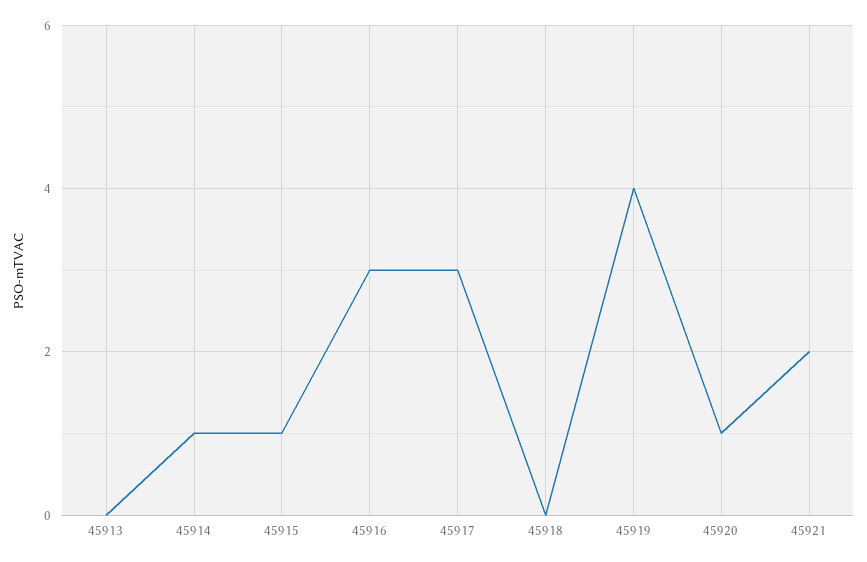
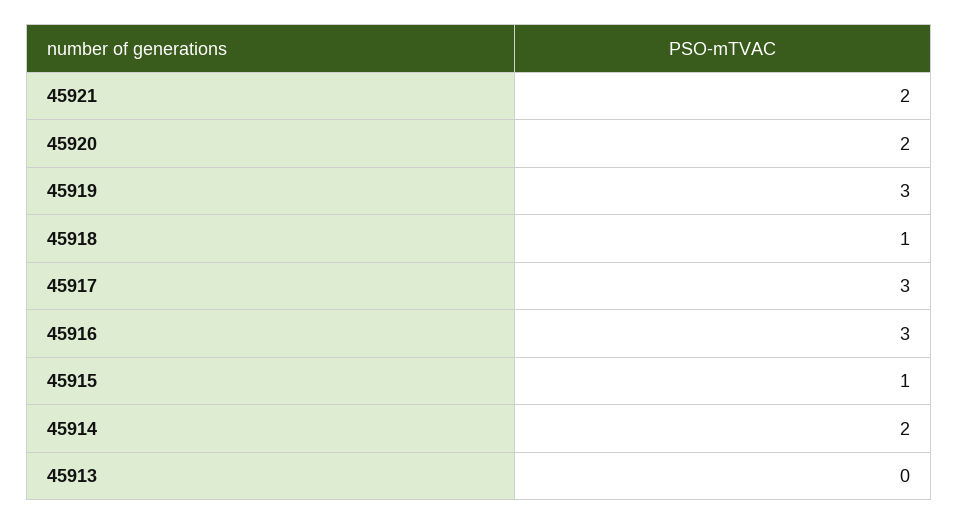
  {
    "45913": 0,
-   "45914": 1,
+   "45914": 2,
    "45915": 1,
    "45916": 3,
    "45917": 3,
-   "45918": 0,
+   "45918": 1,
-   "45919": 4,
+   "45919": 3,
-   "45920": 1,
+   "45920": 2,
    "45921": 2
  }

